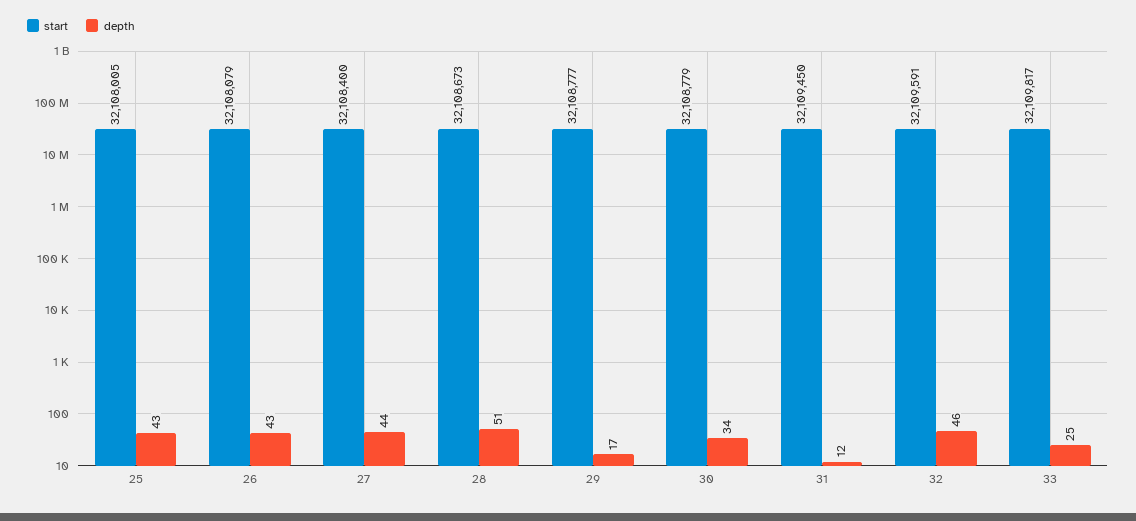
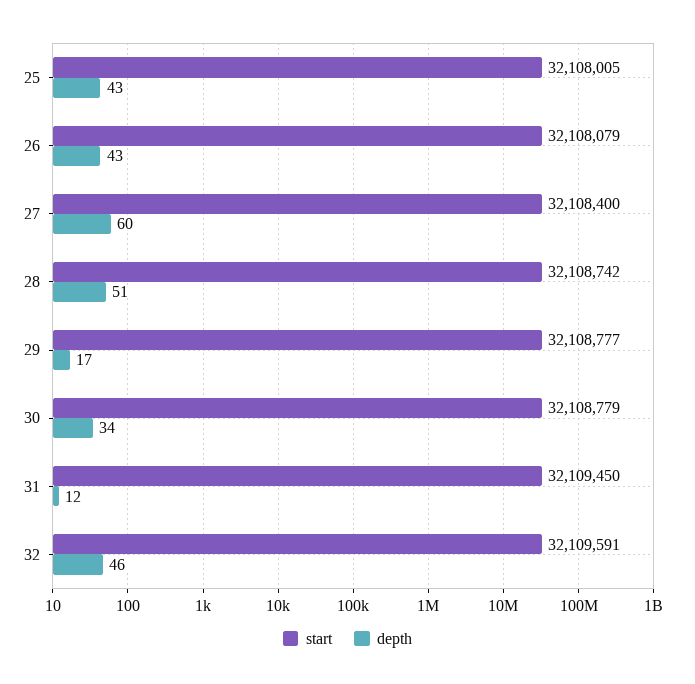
  {
    "start": {
      "25": 32108005,
      "26": 32108079,
      "27": 32108400,
-     "28": 32108673,
+     "28": 32108742,
      "29": 32108777,
      "30": 32108779,
      "31": 32109450,
-     "32": 32109591,
+     "32": 32109591
-     "33": 32109817
    },
    "depth": {
      "25": 43,
      "26": 43,
-     "27": 44,
+     "27": 60,
      "28": 51,
      "29": 17,
      "30": 34,
      "31": 12,
-     "32": 46,
+     "32": 46
-     "33": 25
    }
  }

